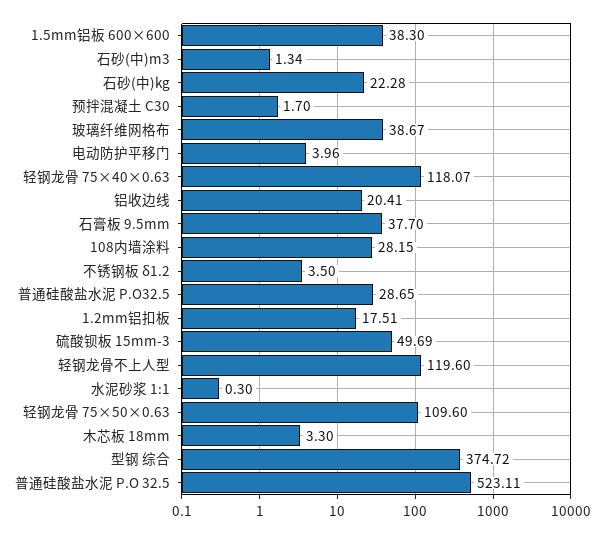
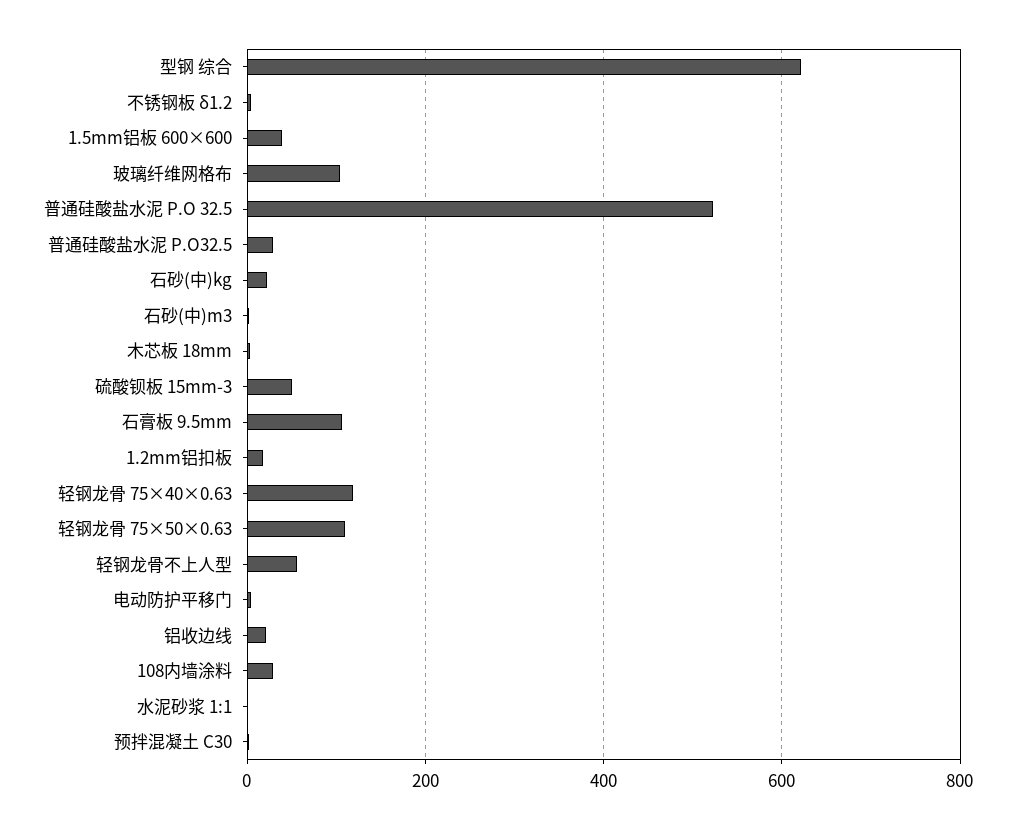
  {
    "1.5mm铝板 600×600": 38.3,
    "石砂(中)m3": 1.34,
    "石砂(中)kg": 22.28,
    "预拌混凝土 C30": 1.7,
-   "玻璃纤维网格布": 38.67,
+   "玻璃纤维网格布": 100,
    "电动防护平移门": 3.96,
    "轻钢龙骨 75×40×0.63": 118.07,
    "铝收边线": 20.41,
-   "石膏板 9.5mm": 37.7,
+   "石膏板 9.5mm": 100,
    "108内墙涂料": 28.15,
    "不锈钢板 δ1.2": 3.5,
    "普通硅酸盐水泥 P.O32.5": 28.65,
    "1.2mm铝扣板": 17.51,
    "硫酸钡板 15mm-3": 49.69,
-   "轻钢龙骨不上人型": 119.6,
+   "轻钢龙骨不上人型": 60,
    "水泥砂浆 1:1": 0.3,
    "轻钢龙骨 75×50×0.63": 109.6,
    "木芯板 18mm": 3.3,
-   "型钢 综合": 374.72,
+   "型钢 综合": 620,
    "普通硅酸盐水泥 P.O 32.5": 523.11
  }

